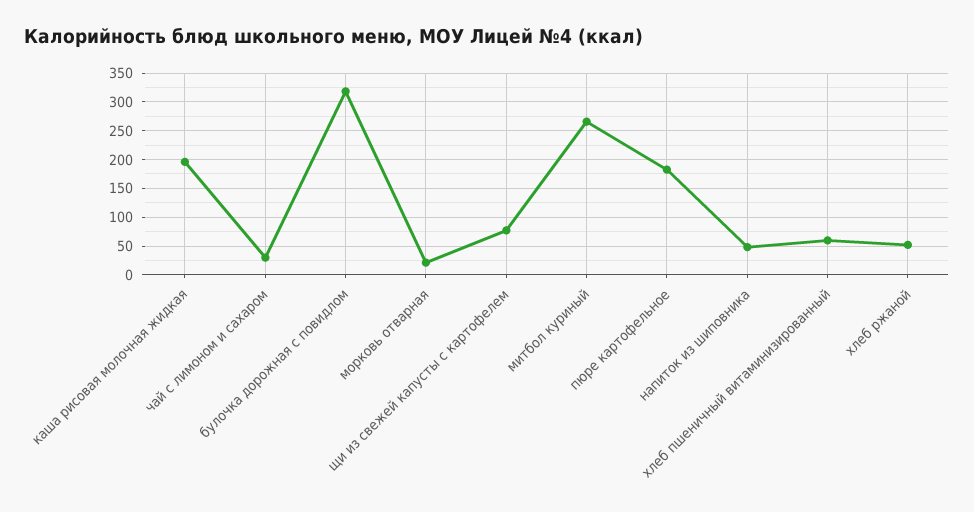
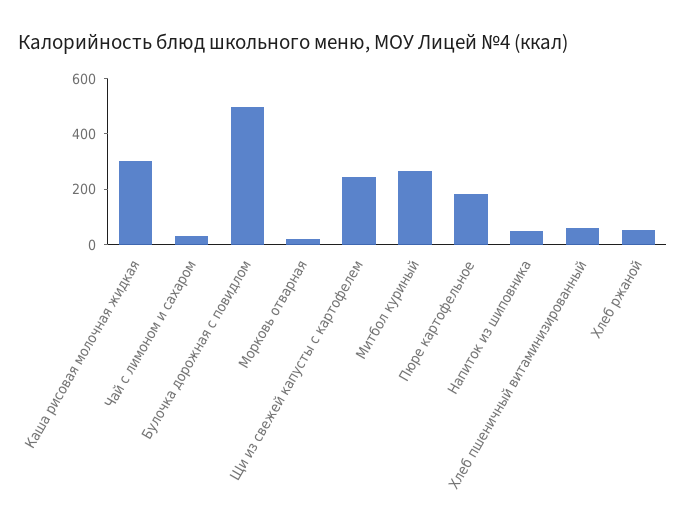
  {
-   "каша рисовая молочная жидкая": 200,
+   "каша рисовая молочная жидкая": 300,
    "чай с лимоном и сахаром": 25,
-   "булочка дорожная с повидлом": 325,
+   "булочка дорожная с повидлом": 500,
    "морковь отварная": 25,
-   "щи из свежей капусты с картофелем": 75,
+   "щи из свежей капусты с картофелем": 250,
    "митбол куриный": 275,
    "пюре картофельное": 175,
    "напиток из шиповника": 50,
    "хлеб пшеничный витаминизированный": 50,
    "хлеб ржаной": 50
  }

